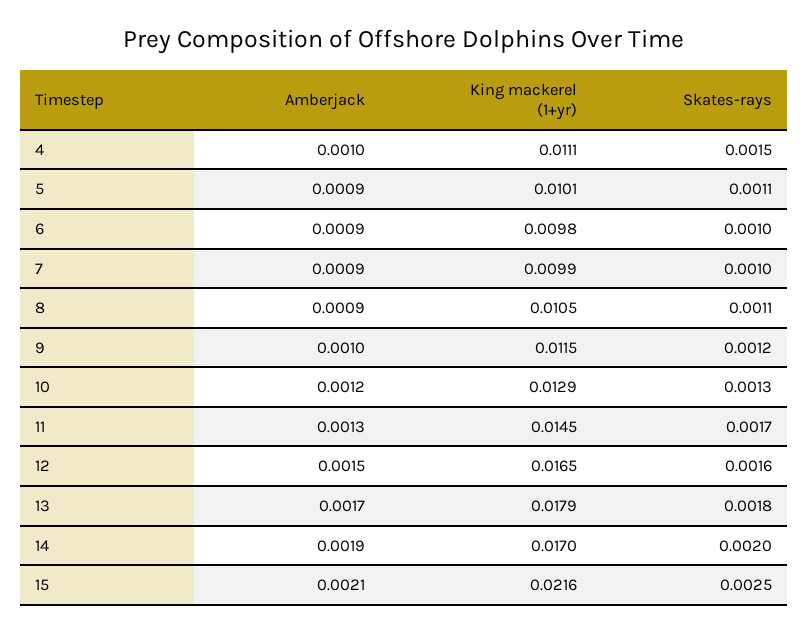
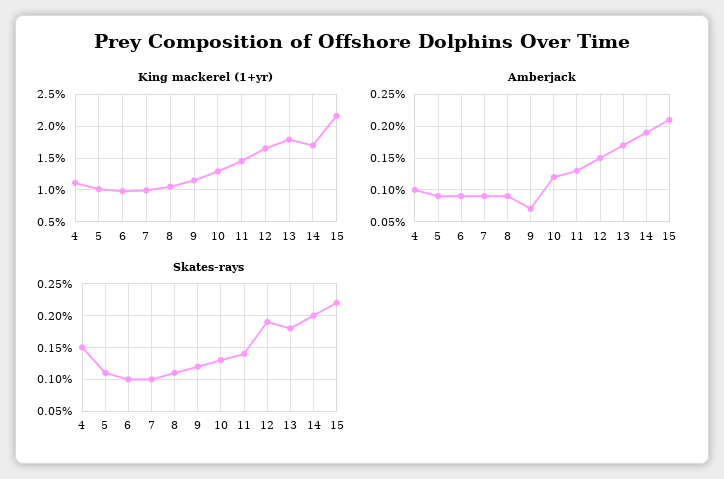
  {
    "Amberjack": {
      "4": 0.001,
      "5": 0.0009,
      "6": 0.0009,
      "7": 0.0009,
      "8": 0.0009,
-     "9": 0.001,
+     "9": 0.0007,
      "10": 0.0012,
      "11": 0.0013,
      "12": 0.0015,
      "13": 0.0017,
      "14": 0.0019,
      "15": 0.0021
    },
    "King mackerel (1+yr)": {
      "4": 0.0111,
      "5": 0.0101,
      "6": 0.0098,
      "7": 0.0099,
      "8": 0.0105,
      "9": 0.0115,
      "10": 0.0129,
      "11": 0.0145,
      "12": 0.0165,
      "13": 0.0179,
      "14": 0.017,
      "15": 0.0216
    },
    "Skates-rays": {
      "4": 0.0015,
      "5": 0.0011,
      "6": 0.001,
      "7": 0.001,
      "8": 0.0011,
      "9": 0.0012,
      "10": 0.0013,
-     "11": 0.0017,
+     "11": 0.0014,
-     "12": 0.0016,
+     "12": 0.0019,
      "13": 0.0018,
      "14": 0.002,
-     "15": 0.0025
+     "15": 0.0022
    }
  }

